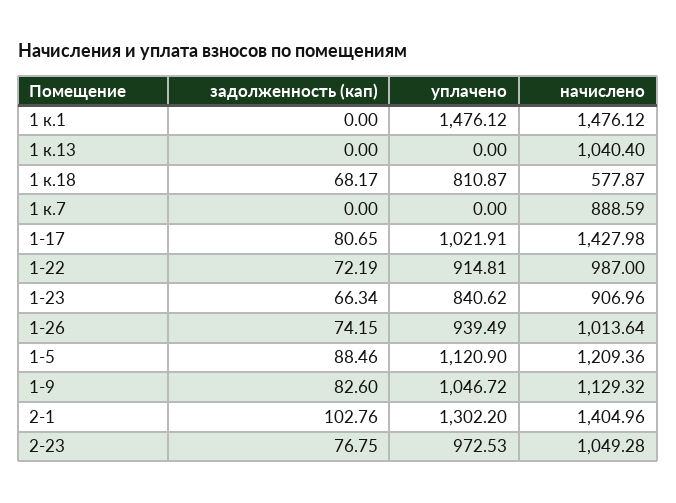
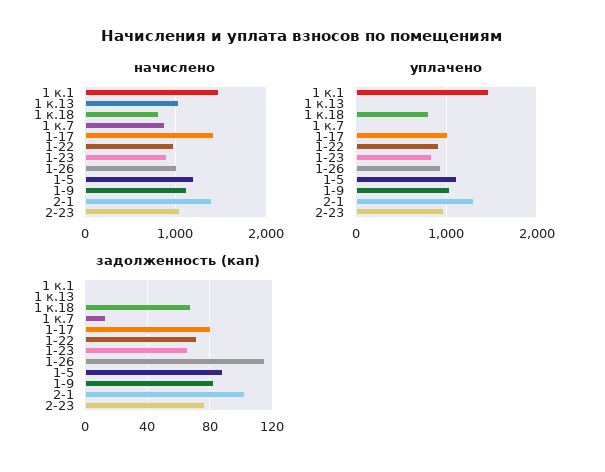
  {
    "задолженность (кап)": {
      "1 к.1": 0,
      "1 к.13": 0,
      "1 к.18": 68.17,
-     "1 к.7": 0,
+     "1 к.7": 15,
      "1-17": 80.65,
      "1-22": 72.19,
      "1-23": 66.34,
-     "1-26": 74.15,
+     "1-26": 115,
      "1-5": 88.46,
      "1-9": 82.6,
      "2-1": 102.76,
      "2-23": 76.75
    },
    "уплачено": {
      "1 к.1": 1476.12,
      "1 к.13": 0,
      "1 к.18": 810.87,
      "1 к.7": 0,
      "1-17": 1021.91,
      "1-22": 914.81,
      "1-23": 840.62,
      "1-26": 939.49,
      "1-5": 1120.9,
      "1-9": 1046.72,
      "2-1": 1302.2,
      "2-23": 972.53
    },
    "начислено": {
      "1 к.1": 1476.12,
      "1 к.13": 1040.4,
-     "1 к.18": 577.87,
+     "1 к.18": 800,
      "1 к.7": 888.59,
      "1-17": 1427.98,
      "1-22": 987,
      "1-23": 906.96,
      "1-26": 1013.64,
      "1-5": 1209.36,
      "1-9": 1129.32,
      "2-1": 1404.96,
      "2-23": 1049.28
    }
  }

